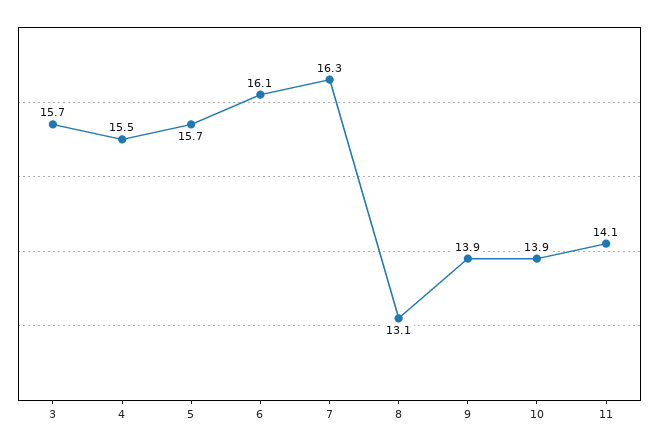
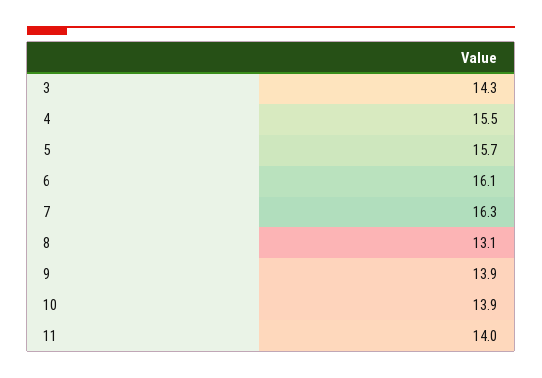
  {
-   "3": 15.7,
+   "3": 14.3,
    "4": 15.5,
    "5": 15.7,
    "6": 16.1,
    "7": 16.3,
    "8": 13.1,
    "9": 13.9,
    "10": 13.9,
-   "11": 14.1
+   "11": 14
  }

